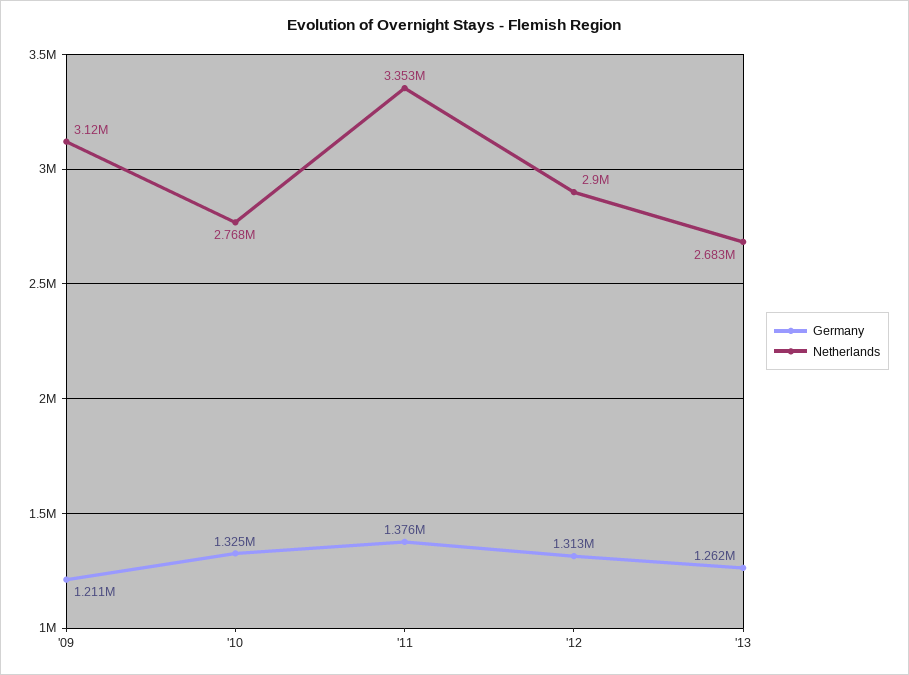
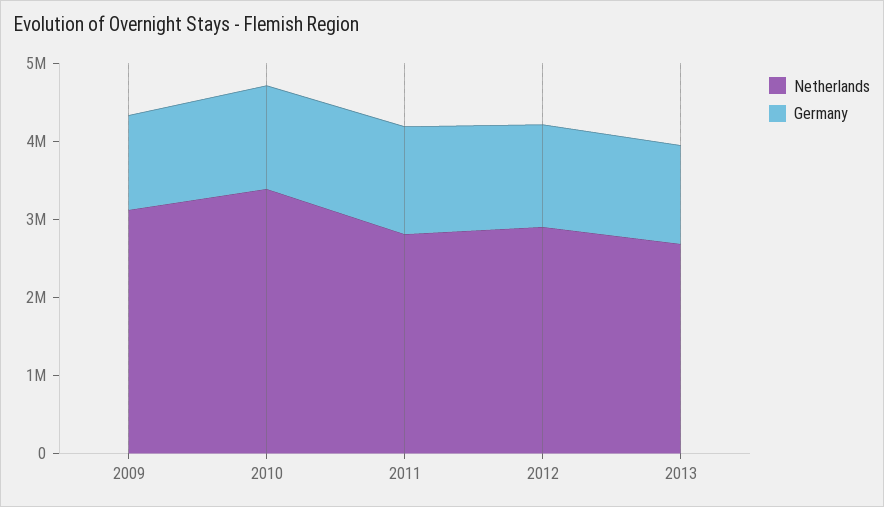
  {
    "Germany": {
      "'09": 1211000,
      "'10": 1325000,
      "'11": 1376000,
      "'12": 1313000,
      "'13": 1262000
    },
    "Netherlands": {
      "'09": 3120000,
-     "'10": 2768000,
+     "'10": 3400000,
-     "'11": 3353000,
+     "'11": 2800000,
      "'12": 2900000,
      "'13": 2683000
    }
  }

